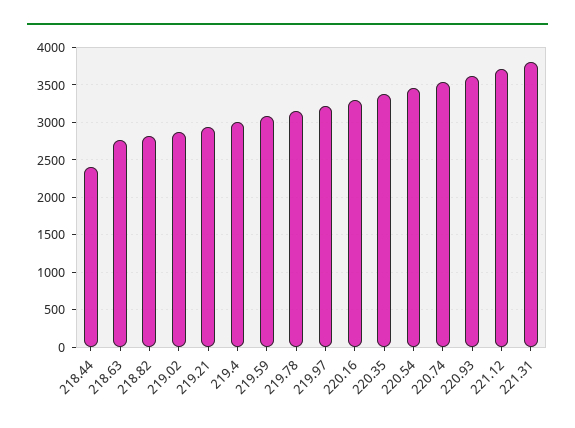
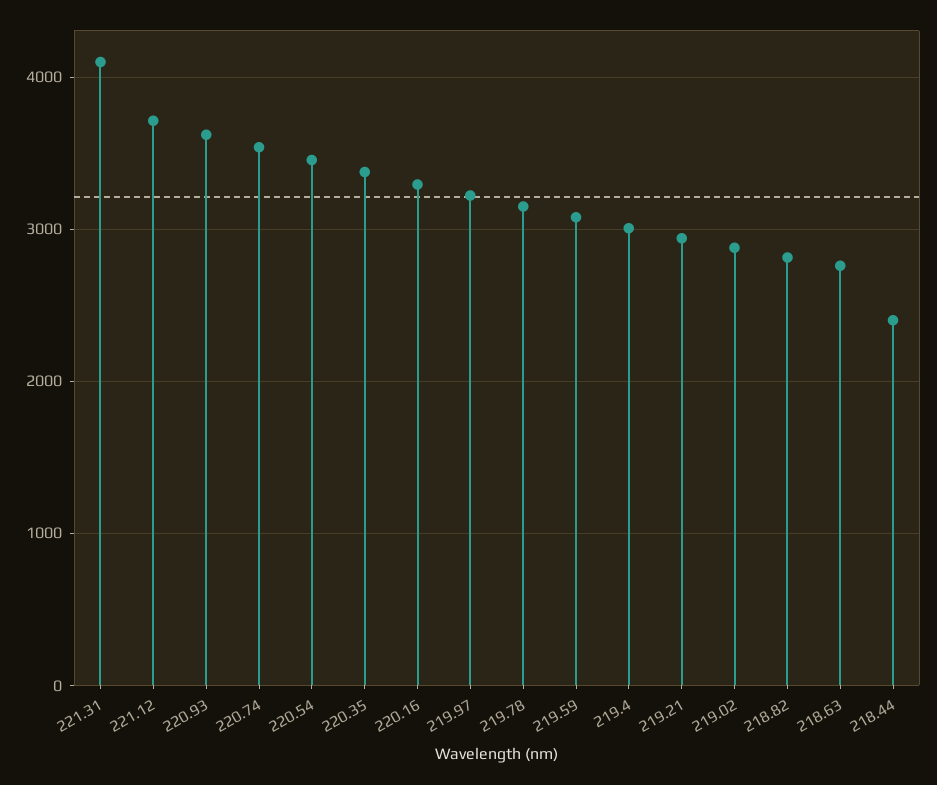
  {
    "218.44": 2400,
    "218.63": 2800,
    "218.82": 2800,
    "219.02": 2900,
    "219.21": 2900,
    "219.4": 3000,
    "219.59": 3100,
    "219.78": 3100,
    "219.97": 3200,
    "220.16": 3300,
    "220.35": 3400,
    "220.54": 3500,
    "220.74": 3500,
    "220.93": 3600,
    "221.12": 3700,
-   "221.31": 3800
+   "221.31": 4100
  }

